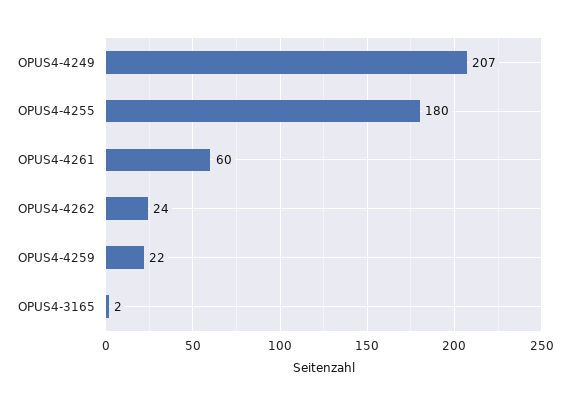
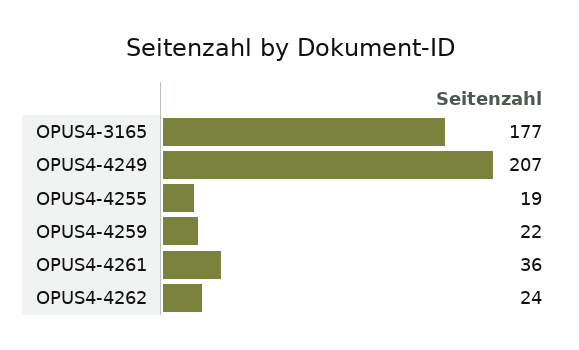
  {
    "OPUS4-4249": 207,
-   "OPUS4-4255": 180,
+   "OPUS4-4255": 19,
-   "OPUS4-4261": 60,
+   "OPUS4-4261": 36,
    "OPUS4-4262": 24,
    "OPUS4-4259": 22,
-   "OPUS4-3165": 2
+   "OPUS4-3165": 177
  }

